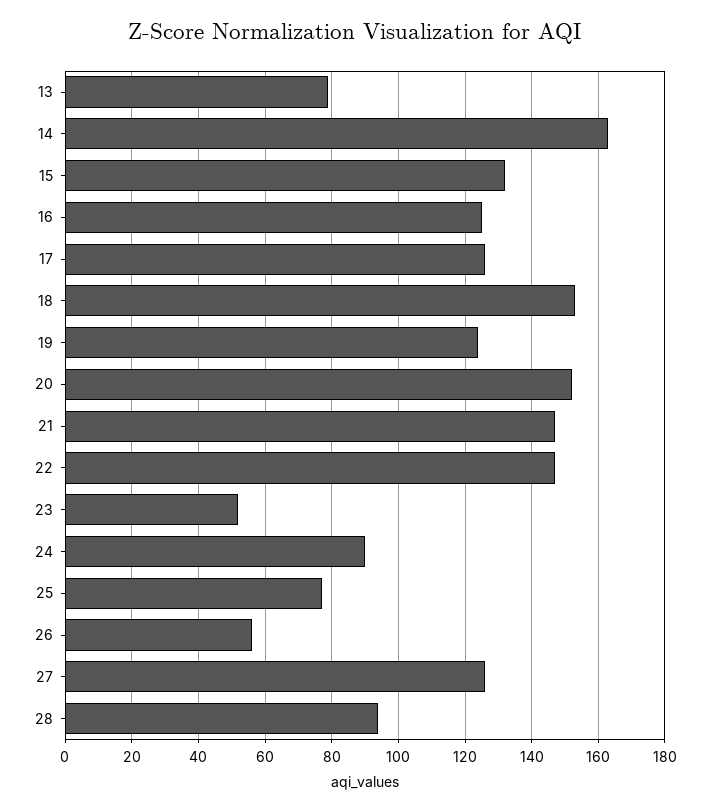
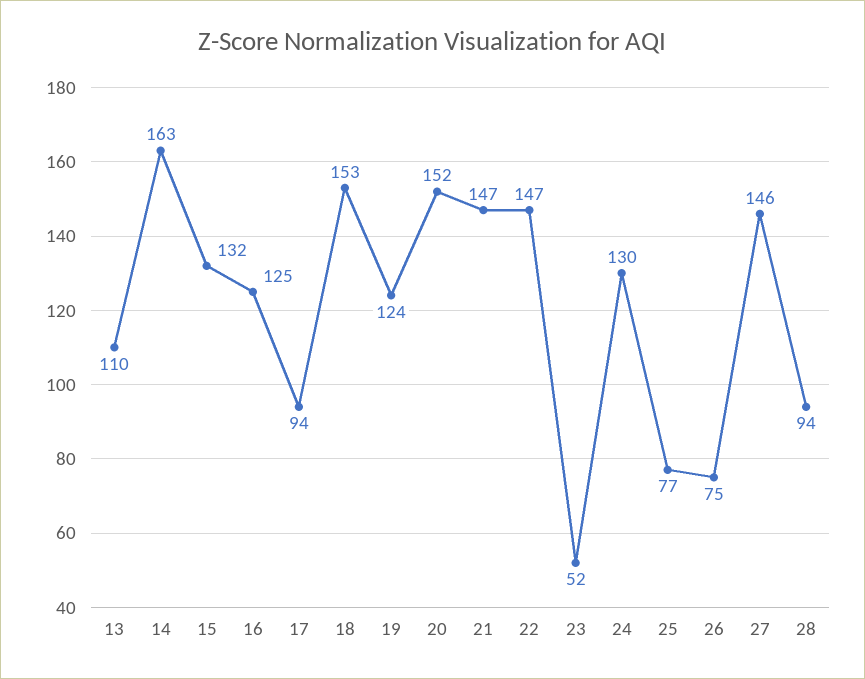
  {
-   "13": 80,
+   "13": 110,
    "14": 163,
    "15": 132,
    "16": 125,
-   "17": 125,
+   "17": 94,
    "18": 153,
    "19": 124,
    "20": 152,
    "21": 147,
    "22": 147,
    "23": 52,
-   "24": 90,
+   "24": 130,
    "25": 77,
-   "26": 55,
+   "26": 75,
-   "27": 125,
+   "27": 146,
    "28": 94
  }

